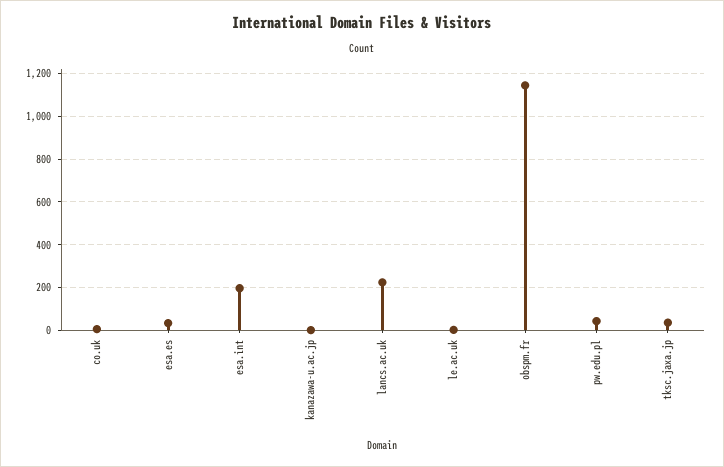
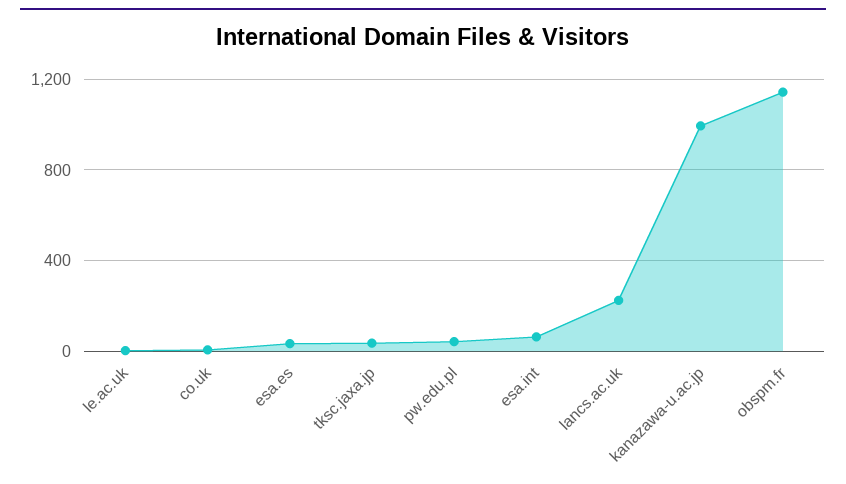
  {
    "co.uk": 0,
    "esa.es": 50,
-   "esa.int": 200,
+   "esa.int": 50,
-   "kanazawa-u.ac.jp": 0,
+   "kanazawa-u.ac.jp": 1000,
    "lancs.ac.uk": 200,
    "le.ac.uk": 0,
    "obspm.fr": 1150,
    "pw.edu.pl": 50,
    "tksc.jaxa.jp": 50
  }

